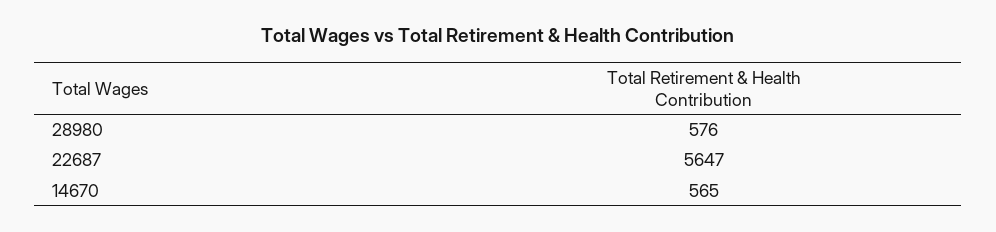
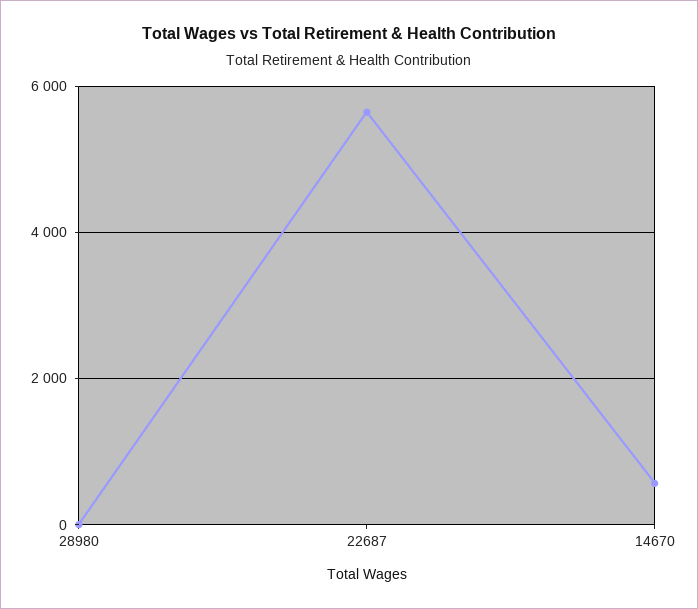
  {
-   "28980": 576,
+   "28980": 0,
    "22687": 5647,
    "14670": 565
  }

